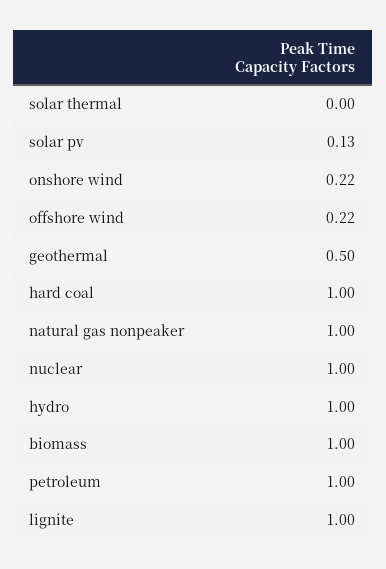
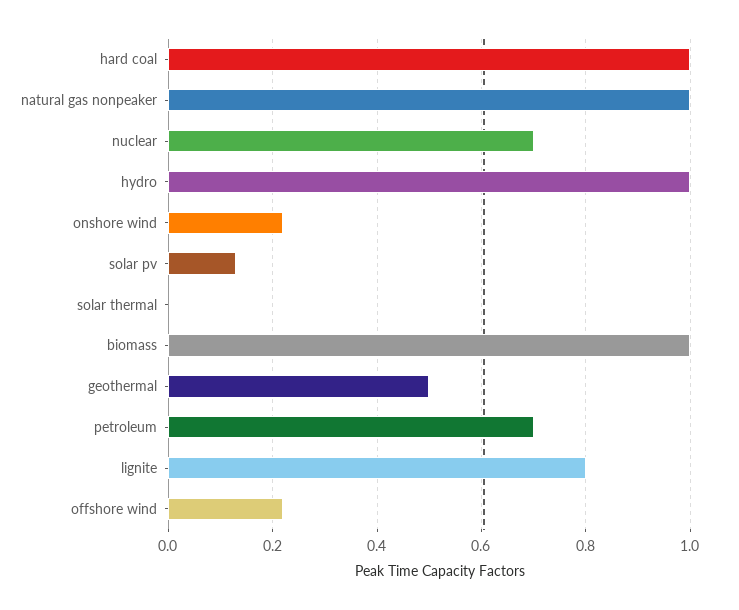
  {
    "solar thermal": 0,
    "solar pv": 0.13,
    "onshore wind": 0.22,
    "offshore wind": 0.22,
    "geothermal": 0.5,
    "hard coal": 1,
    "natural gas nonpeaker": 1,
-   "nuclear": 1,
+   "nuclear": 0.7,
    "hydro": 1,
    "biomass": 1,
-   "petroleum": 1,
+   "petroleum": 0.7,
-   "lignite": 1
+   "lignite": 0.8
  }

